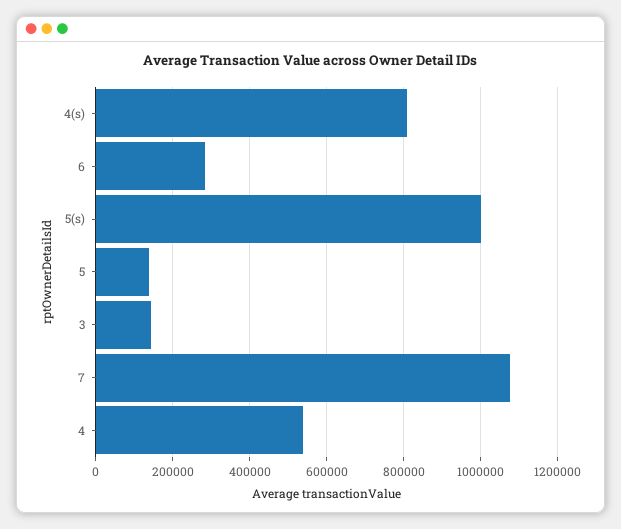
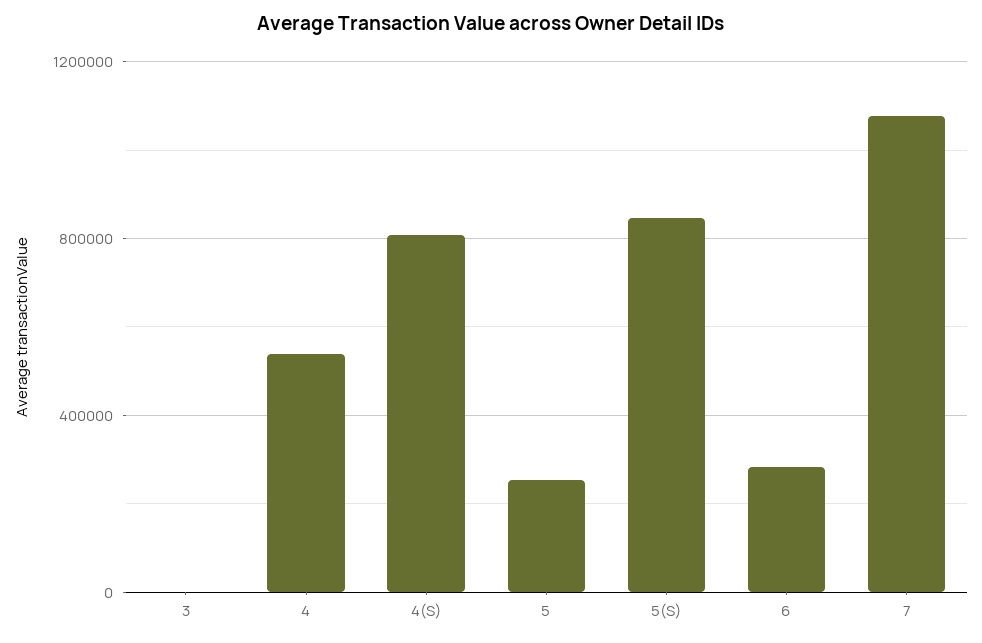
  {
    "4(s)": 800000,
    "6": 280000,
-   "5(s)": 1000000,
+   "5(s)": 850000,
-   "5": 140000,
+   "5": 250000,
-   "3": 140000,
+   "3": 0,
    "7": 1080000,
    "4": 540000
  }

